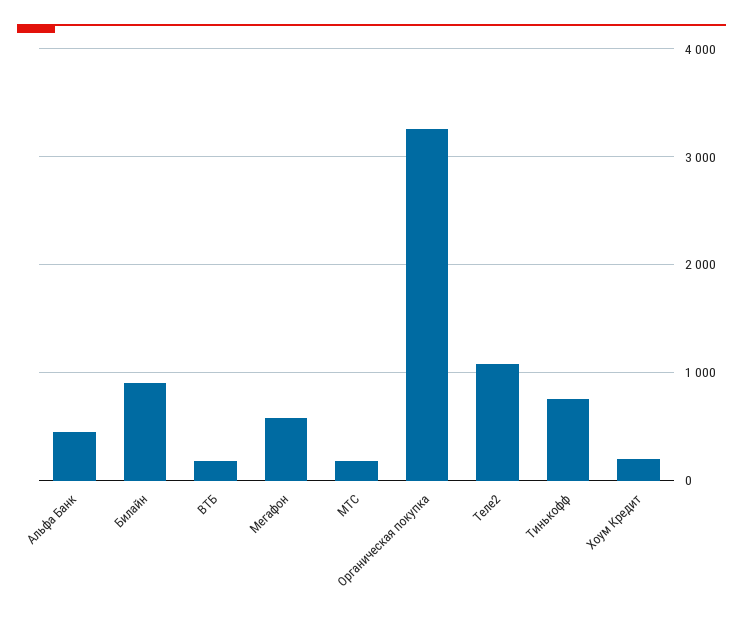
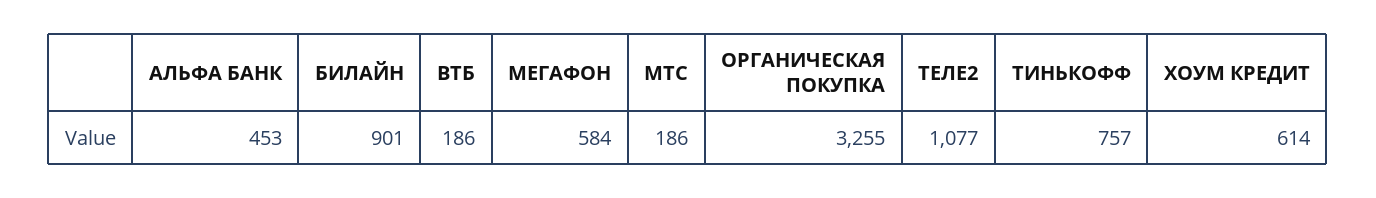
  {
    "Альфа Банк": 453,
    "Билайн": 901,
    "ВТБ": 186,
    "Мегафон": 584,
    "МТС": 186,
    "Органическая покупка": 3255,
    "Теле2": 1077,
    "Тинькофф": 757,
-   "Хоум Кредит": 200
+   "Хоум Кредит": 614
  }

